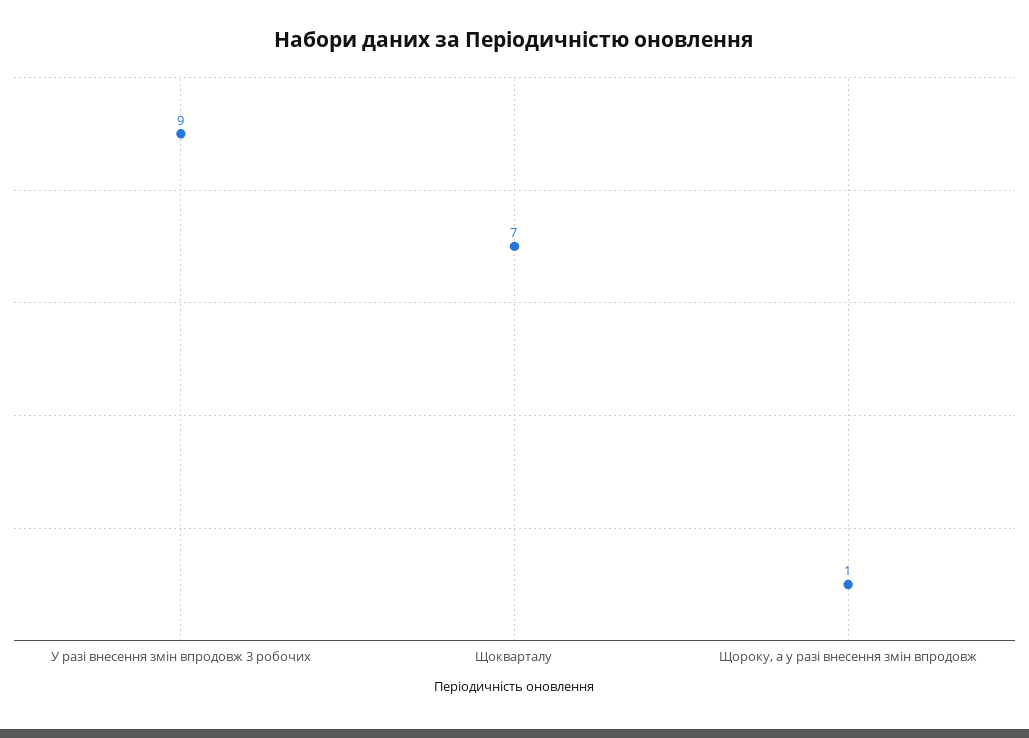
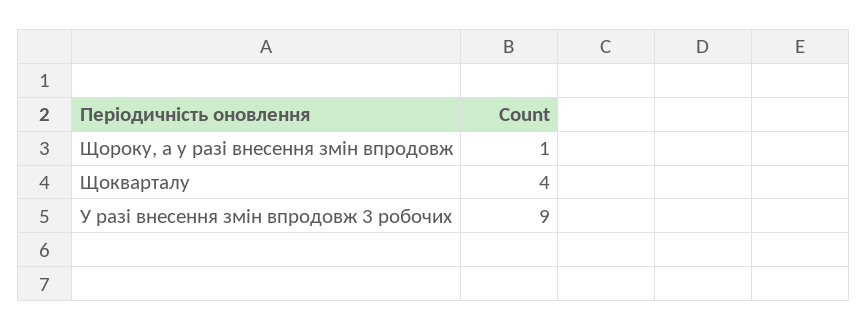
  {
    "У разі внесення змін впродовж 3 робочих": 9,
-   "Щокварталу": 7,
+   "Щокварталу": 4,
    "Щороку, а у разі внесення змін впродовж": 1
  }

